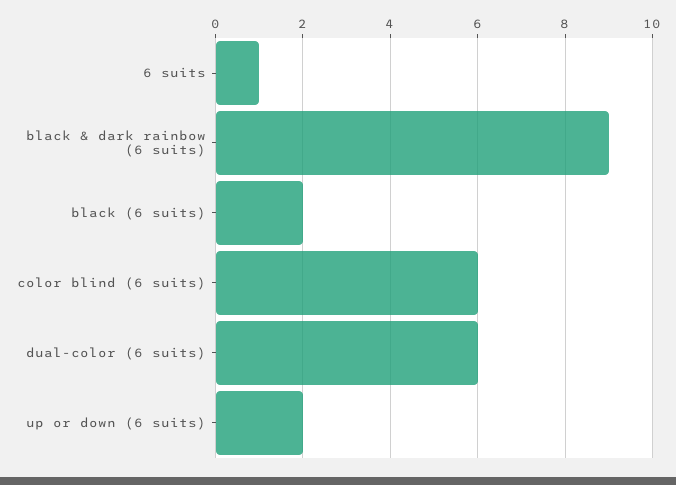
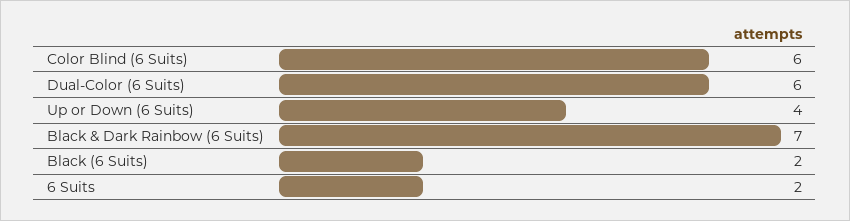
  {
-   "6 suits": 1,
+   "6 suits": 2,
-   "black & dark rainbow (6 suits)": 9,
+   "black & dark rainbow (6 suits)": 7,
    "black (6 suits)": 2,
    "color blind (6 suits)": 6,
    "dual-color (6 suits)": 6,
-   "up or down (6 suits)": 2
+   "up or down (6 suits)": 4
  }

